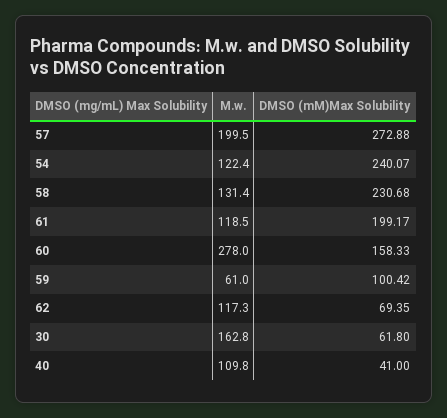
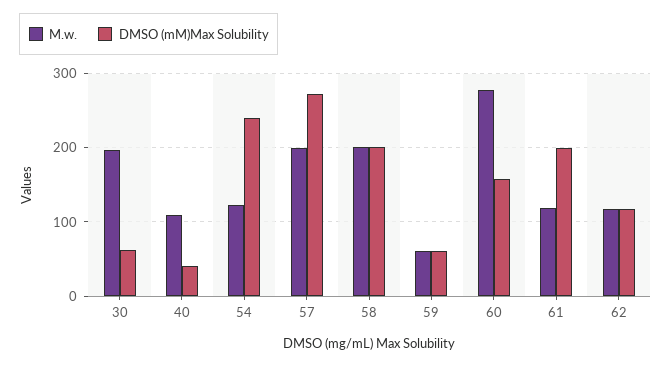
  {
    "M.w.": {
      "57": 199.5,
      "54": 122.4,
-     "58": 131.4,
+     "58": 200,
      "61": 118.5,
      "60": 278,
      "59": 61,
      "62": 117.3,
-     "30": 162.8,
+     "30": 200,
      "40": 109.8
    },
    "DMSO (mM)Max Solubility": {
      "57": 272.88,
      "54": 240.07,
-     "58": 230.68,
+     "58": 200,
      "61": 199.17,
      "60": 158.33,
-     "59": 100.42,
+     "59": 60,
-     "62": 69.35,
+     "62": 120,
      "30": 61.8,
      "40": 41
    }
  }

